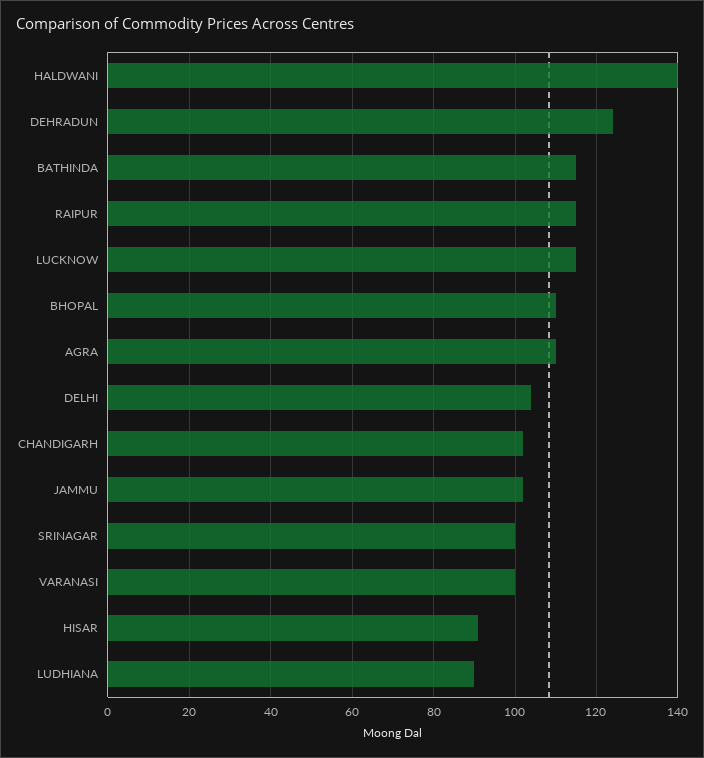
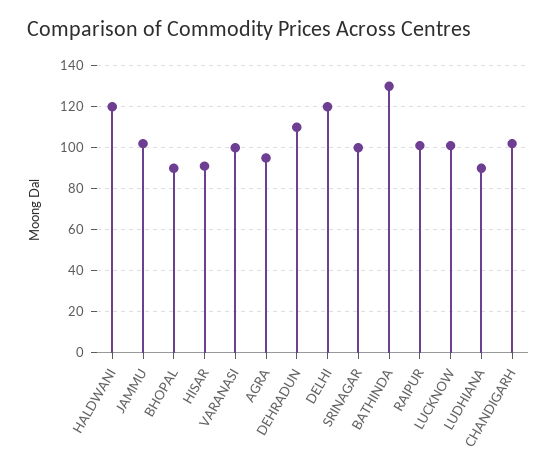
  {
-   "HALDWANI": 140,
+   "HALDWANI": 120,
-   "DEHRADUN": 125,
+   "DEHRADUN": 110,
-   "BATHINDA": 115,
+   "BATHINDA": 130,
-   "RAIPUR": 115,
+   "RAIPUR": 100,
-   "LUCKNOW": 115,
+   "LUCKNOW": 100,
-   "BHOPAL": 110,
+   "BHOPAL": 90,
-   "AGRA": 110,
+   "AGRA": 95,
-   "DELHI": 105,
+   "DELHI": 120,
    "CHANDIGARH": 100,
    "JAMMU": 100,
    "SRINAGAR": 100,
    "VARANASI": 100,
    "HISAR": 90,
    "LUDHIANA": 90
  }

